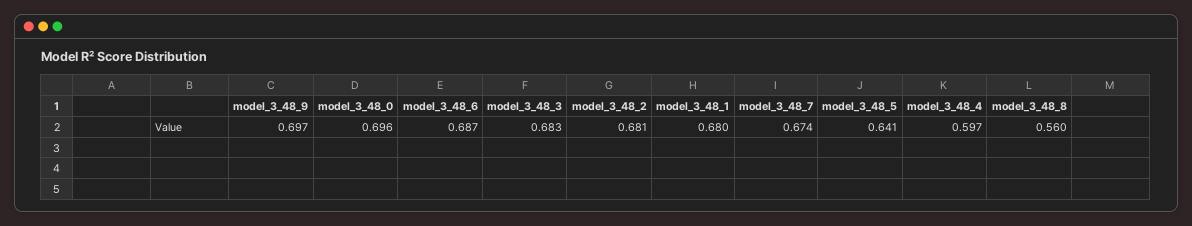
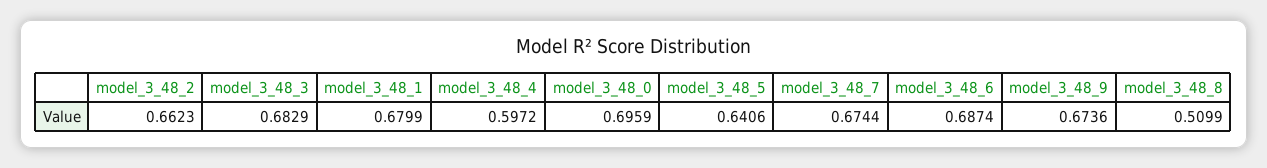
  {
-   "model_3_48_9": 0.697,
+   "model_3_48_9": 0.6736,
    "model_3_48_0": 0.6959,
    "model_3_48_6": 0.6874,
    "model_3_48_3": 0.6829,
-   "model_3_48_2": 0.681,
+   "model_3_48_2": 0.6623,
    "model_3_48_1": 0.6799,
    "model_3_48_7": 0.6744,
    "model_3_48_5": 0.6406,
    "model_3_48_4": 0.5972,
-   "model_3_48_8": 0.56
+   "model_3_48_8": 0.5099
  }

